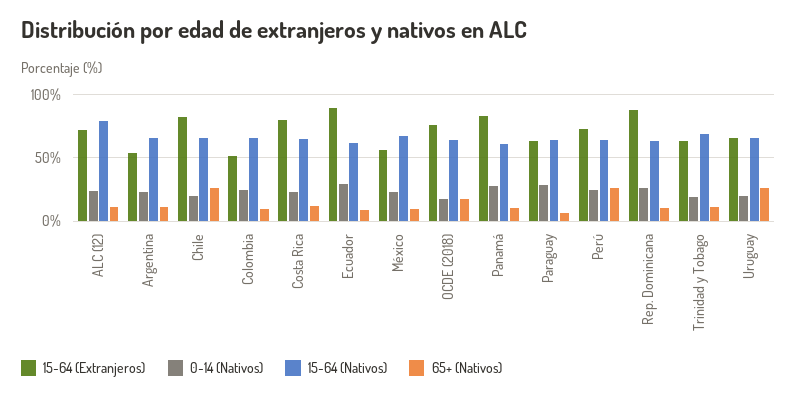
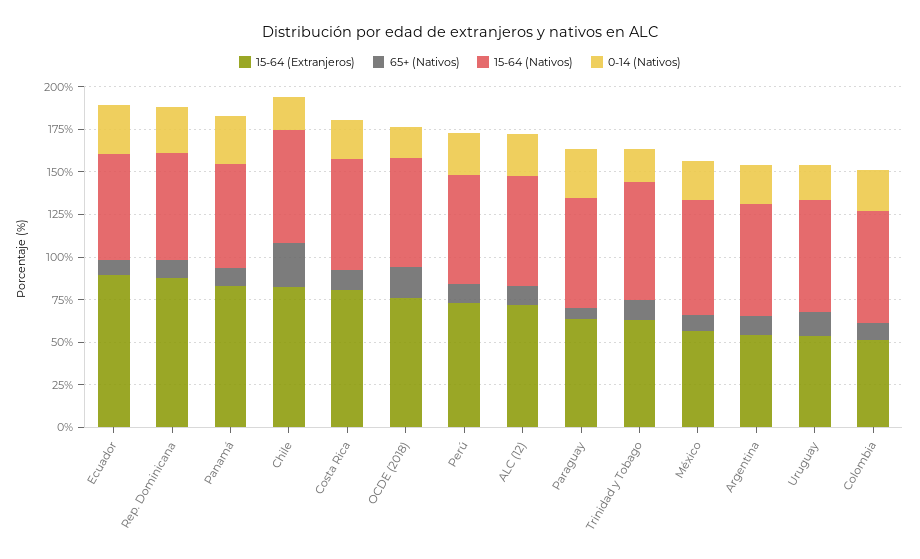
  {
    "15-64 (Extranjeros)": {
      "ALC (12)": 70,
      "Argentina": 55,
      "Chile": 80,
      "Colombia": 50,
      "Costa Rica": 80,
      "Ecuador": 90,
      "México": 55,
      "OCDE (2018)": 75,
      "Panamá": 85,
      "Paraguay": 65,
      "Perú": 75,
      "Rep. Dominicana": 90,
      "Trinidad y Tobago": 65,
-     "Uruguay": 65
+     "Uruguay": 55
    },
    "0-14 (Nativos)": {
      "ALC (12)": 25,
      "Argentina": 25,
      "Chile": 20,
      "Colombia": 25,
      "Costa Rica": 25,
      "Ecuador": 30,
      "México": 25,
      "OCDE (2018)": 20,
      "Panamá": 30,
      "Paraguay": 30,
      "Perú": 25,
      "Rep. Dominicana": 25,
      "Trinidad y Tobago": 20,
      "Uruguay": 20
    },
    "15-64 (Nativos)": {
-     "ALC (12)": 80,
+     "ALC (12)": 65,
      "Argentina": 65,
      "Chile": 65,
      "Colombia": 65,
      "Costa Rica": 65,
      "Ecuador": 60,
      "México": 65,
      "OCDE (2018)": 65,
      "Panamá": 60,
      "Paraguay": 65,
      "Perú": 65,
      "Rep. Dominicana": 65,
      "Trinidad y Tobago": 70,
      "Uruguay": 65
    },
    "65+ (Nativos)": {
      "ALC (12)": 10,
      "Argentina": 10,
      "Chile": 25,
      "Colombia": 10,
      "Costa Rica": 10,
      "Ecuador": 10,
      "México": 10,
      "OCDE (2018)": 20,
      "Panamá": 10,
      "Paraguay": 5,
-     "Perú": 25,
+     "Perú": 10,
      "Rep. Dominicana": 10,
      "Trinidad y Tobago": 10,
-     "Uruguay": 25
+     "Uruguay": 15
    }
  }

